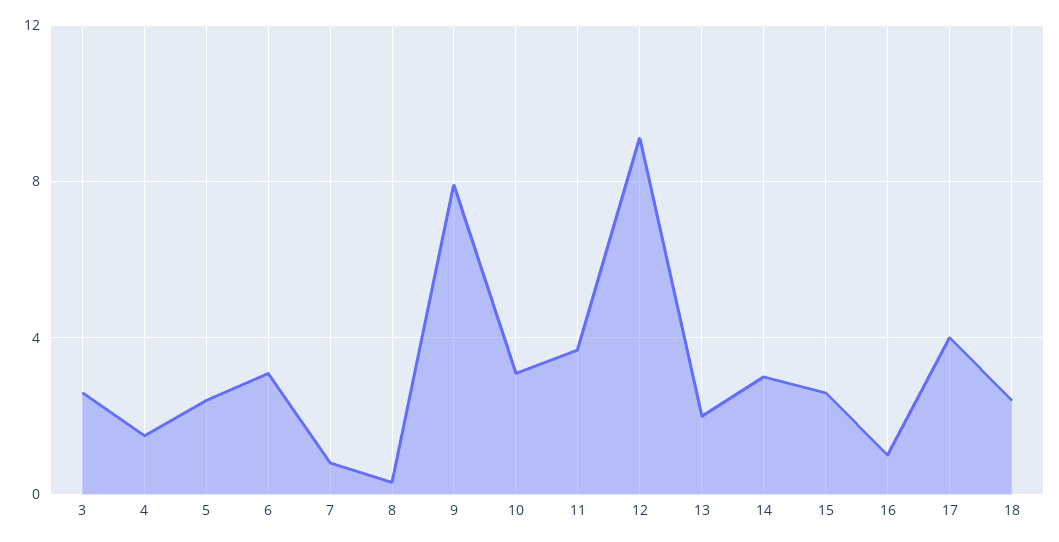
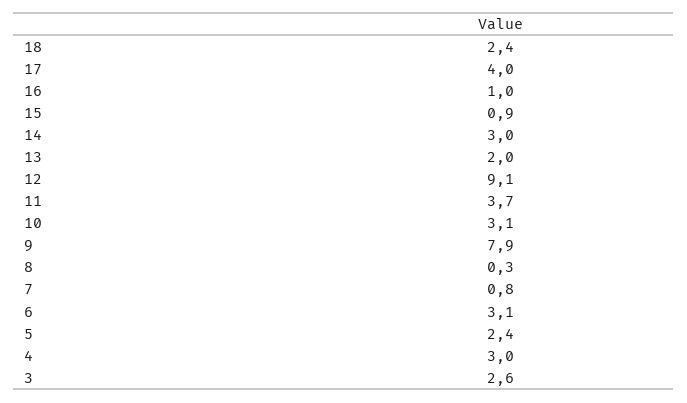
  {
    "3": 2.6,
-   "4": 1.5,
+   "4": 3,
    "5": 2.4,
    "6": 3.1,
    "7": 0.8,
    "8": 0.3,
    "9": 7.9,
    "10": 3.1,
    "11": 3.7,
    "12": 9.1,
    "13": 2,
    "14": 3,
-   "15": 2.5,
+   "15": 0.9,
    "16": 1,
    "17": 4,
    "18": 2.4
  }

